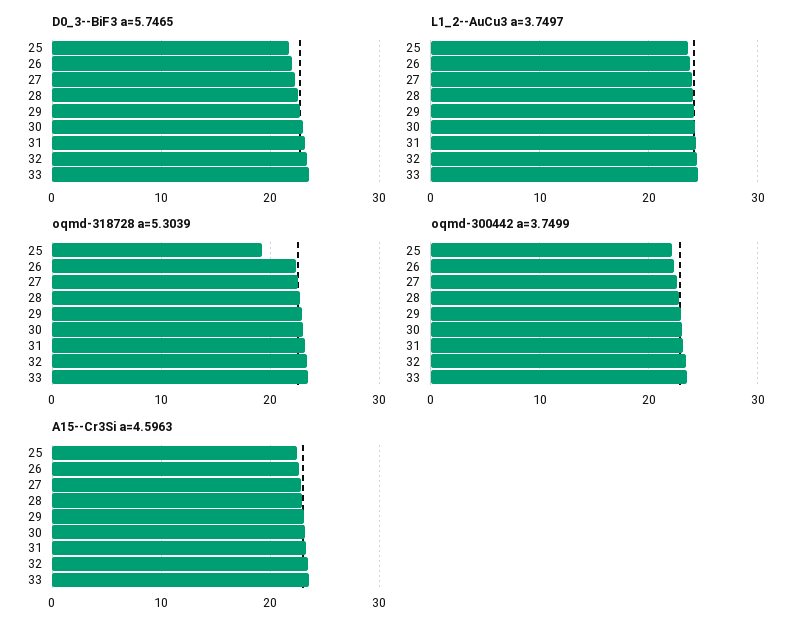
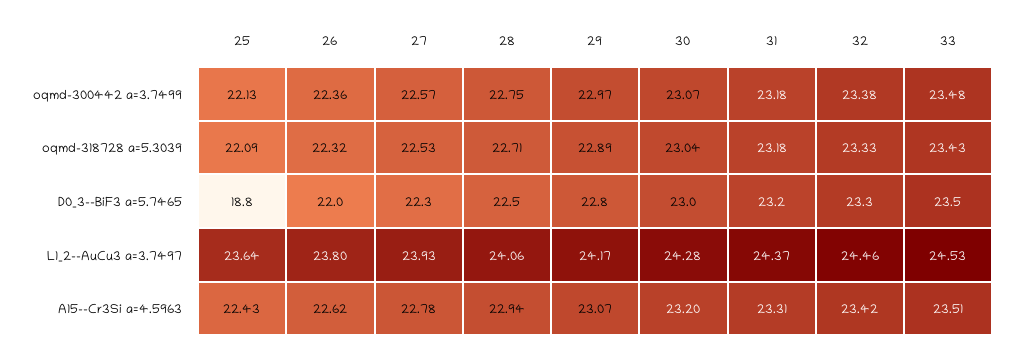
  {
    "D0_3--BiF3 a=5.7465": {
-     "25": 22,
+     "25": 18.8,
      "26": 22,
      "27": 22.3,
      "28": 22.5,
      "29": 22.8,
      "30": 23,
      "31": 23.2,
      "32": 23.3,
      "33": 23.5
    },
    "L1_2--AuCu3 a=3.7497": {
      "25": 23.64,
      "26": 23.8,
      "27": 23.93,
      "28": 24.06,
      "29": 24.17,
      "30": 24.28,
      "31": 24.37,
      "32": 24.46,
      "33": 24.53
    },
    "oqmd-318728 a=5.3039": {
-     "25": 19,
+     "25": 22.09,
      "26": 22.32,
      "27": 22.53,
      "28": 22.71,
      "29": 22.89,
      "30": 23.04,
      "31": 23.18,
      "32": 23.33,
      "33": 23.43
    },
    "oqmd-300442 a=3.7499": {
      "25": 22.13,
      "26": 22.36,
      "27": 22.57,
      "28": 22.75,
      "29": 22.97,
      "30": 23.07,
      "31": 23.18,
      "32": 23.38,
      "33": 23.48
    },
    "A15--Cr3Si a=4.5963": {
      "25": 22.43,
      "26": 22.62,
      "27": 22.78,
      "28": 22.94,
      "29": 23.07,
      "30": 23.2,
      "31": 23.31,
      "32": 23.42,
      "33": 23.51
    }
  }

